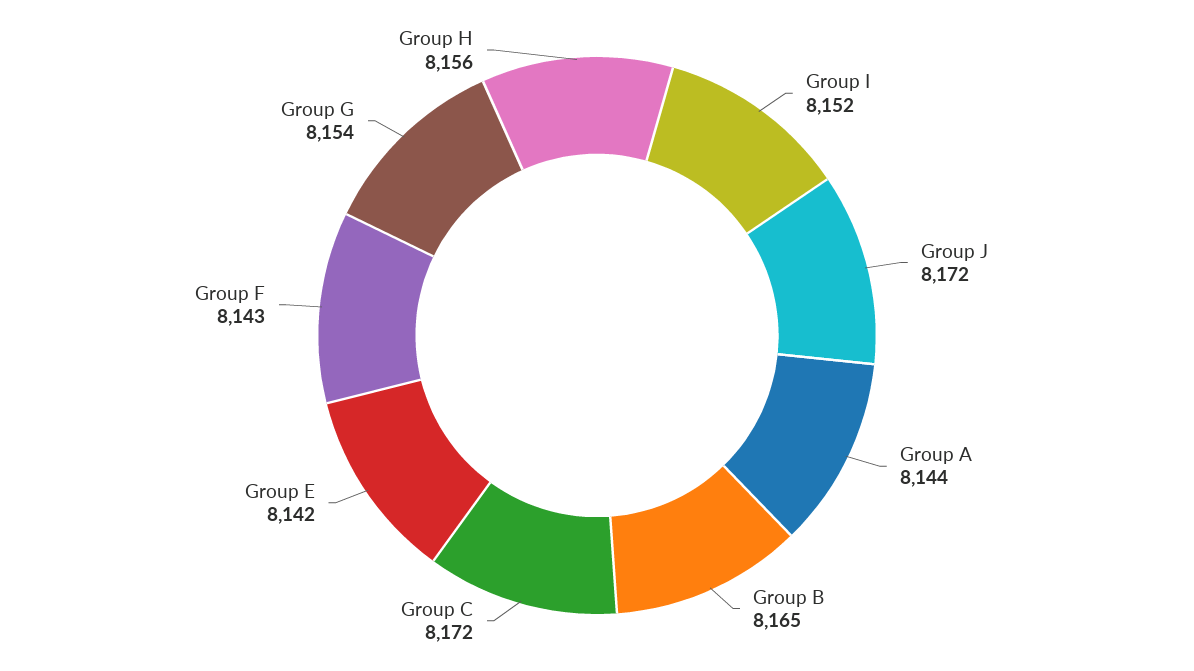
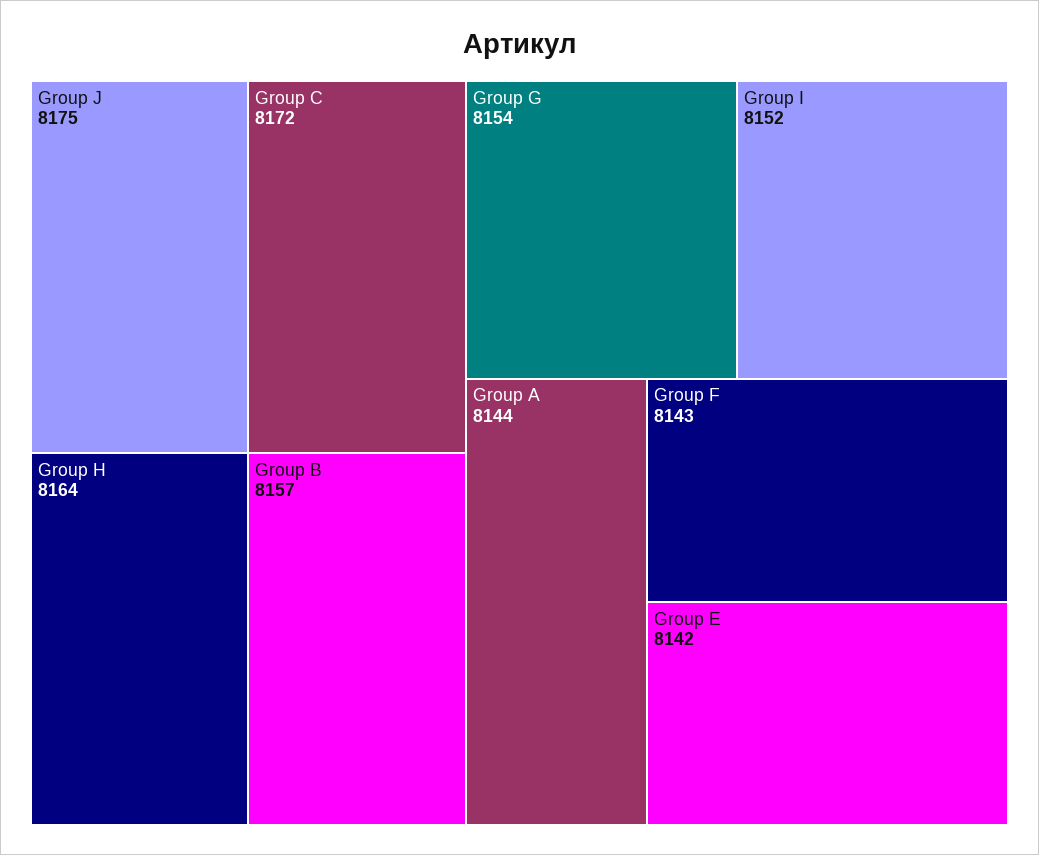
  {
    "Group I": 8152,
-   "Group J": 8172,
+   "Group J": 8175,
    "Group A": 8144,
-   "Group B": 8165,
+   "Group B": 8157,
    "Group C": 8172,
    "Group E": 8142,
    "Group F": 8143,
    "Group G": 8154,
-   "Group H": 8156
+   "Group H": 8164
  }

